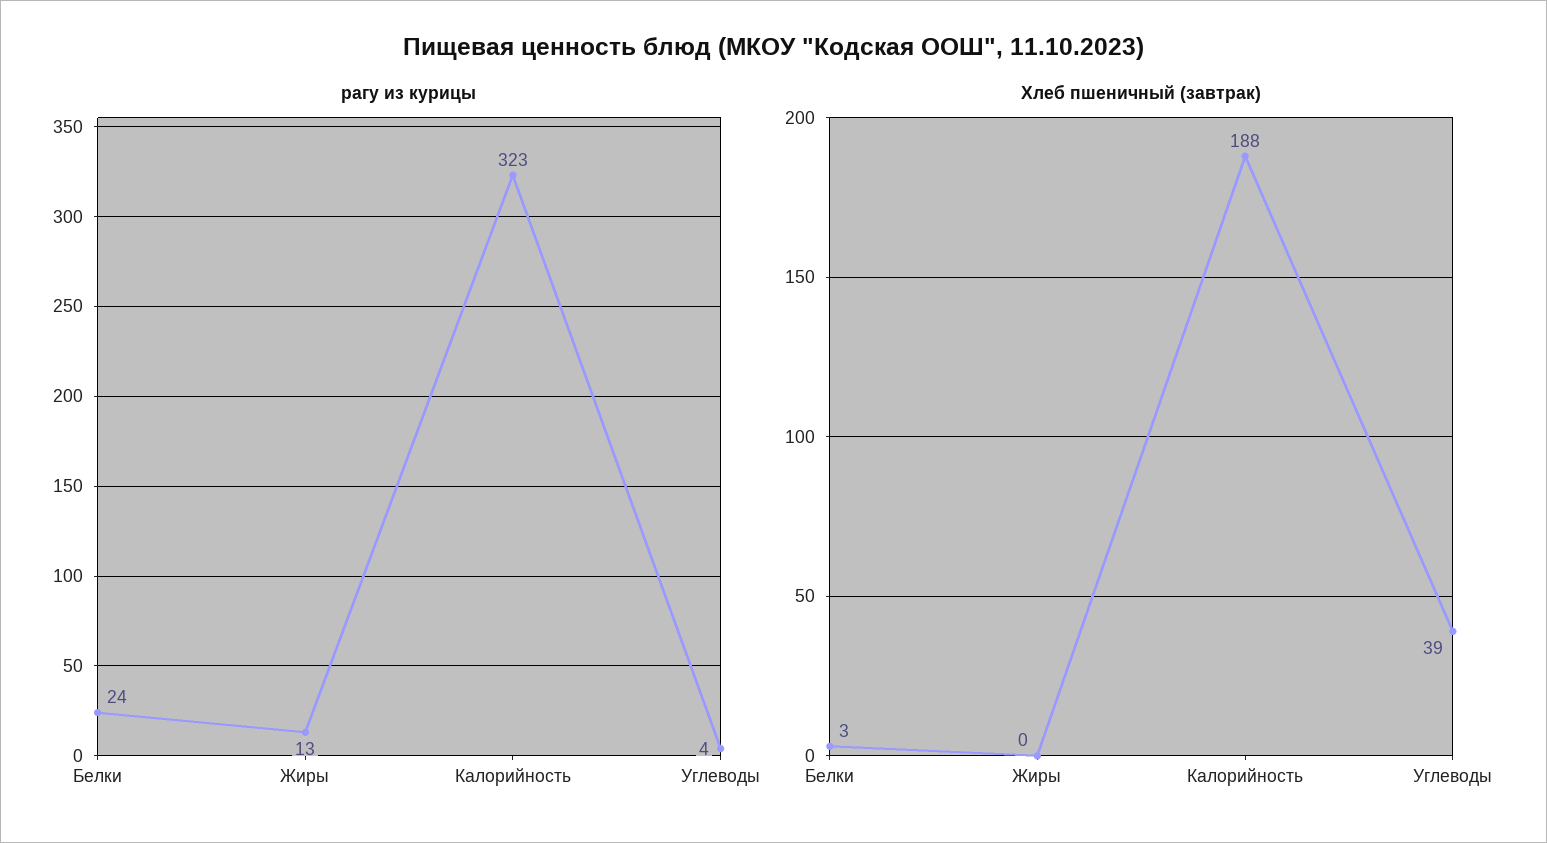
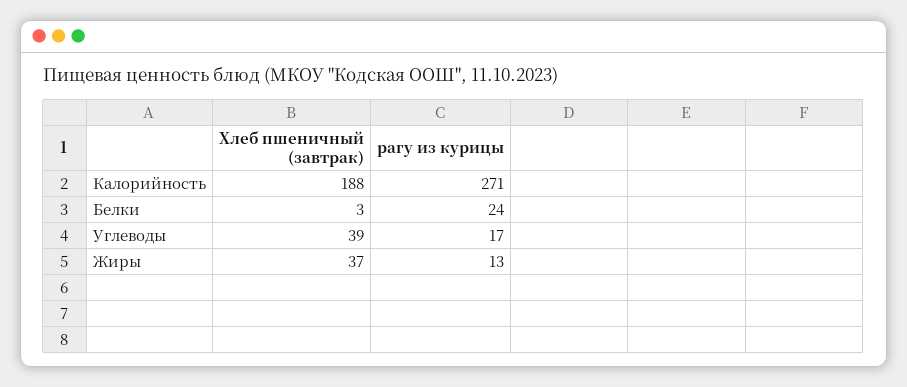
  {
    "рагу из курицы": {
      "Белки": 24,
      "Жиры": 13,
-     "Калорийность": 323,
+     "Калорийность": 271,
-     "Углеводы": 4
+     "Углеводы": 17
    },
    "Хлеб пшеничный (завтрак)": {
      "Белки": 3,
-     "Жиры": 0,
+     "Жиры": 37,
      "Калорийность": 188,
      "Углеводы": 39
    }
  }

